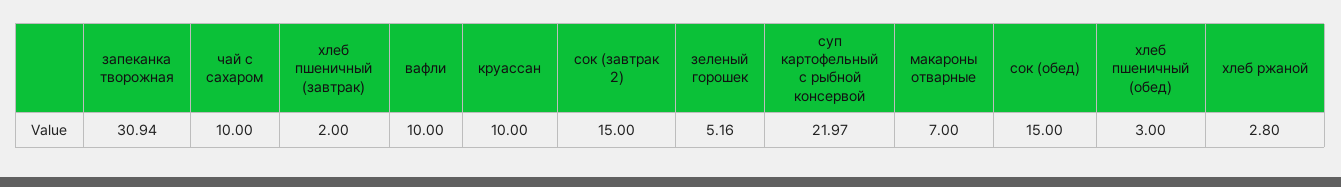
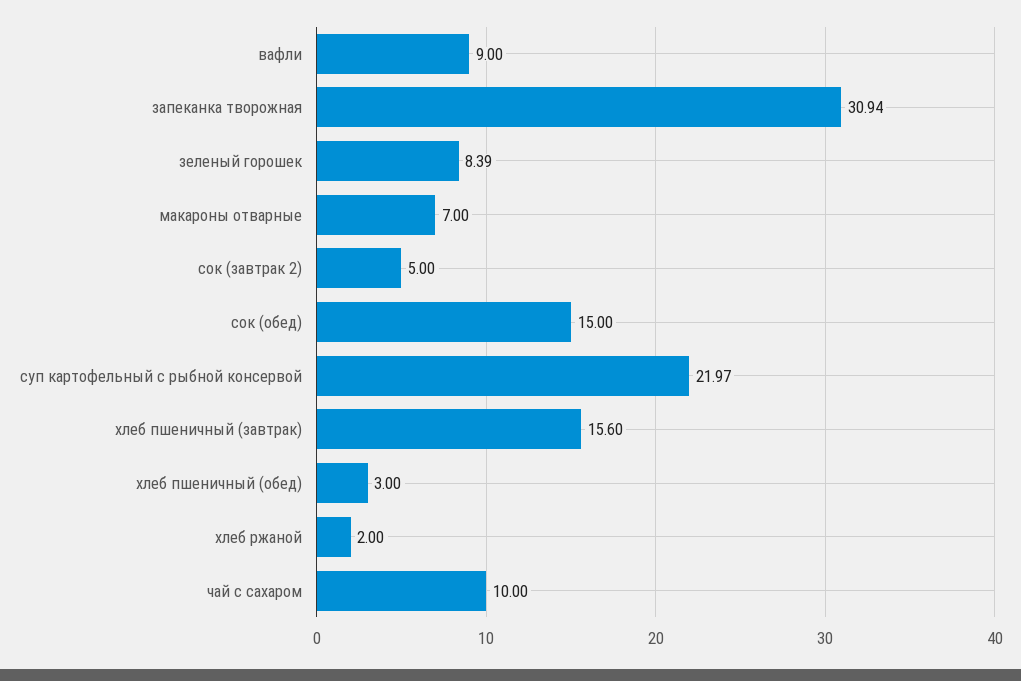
  {
    "запеканка творожная": 30.94,
    "чай с сахаром": 10,
-   "хлеб пшеничный (завтрак)": 2,
+   "хлеб пшеничный (завтрак)": 15.6,
-   "вафли": 10,
+   "вафли": 9,
-   "круассан": 10,
-   "сок (завтрак 2)": 15,
+   "сок (завтрак 2)": 5,
-   "зеленый горошек": 5.16,
+   "зеленый горошек": 8.39,
    "суп картофельный с рыбной консервой": 21.97,
    "макароны отварные": 7,
    "сок (обед)": 15,
    "хлеб пшеничный (обед)": 3,
-   "хлеб ржаной": 2.8
+   "хлеб ржаной": 2
  }

